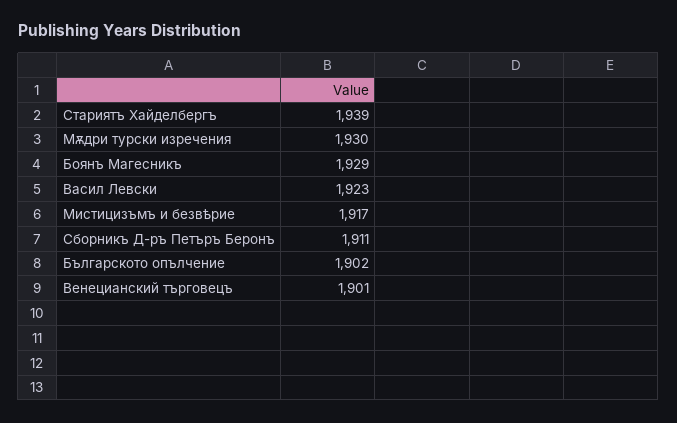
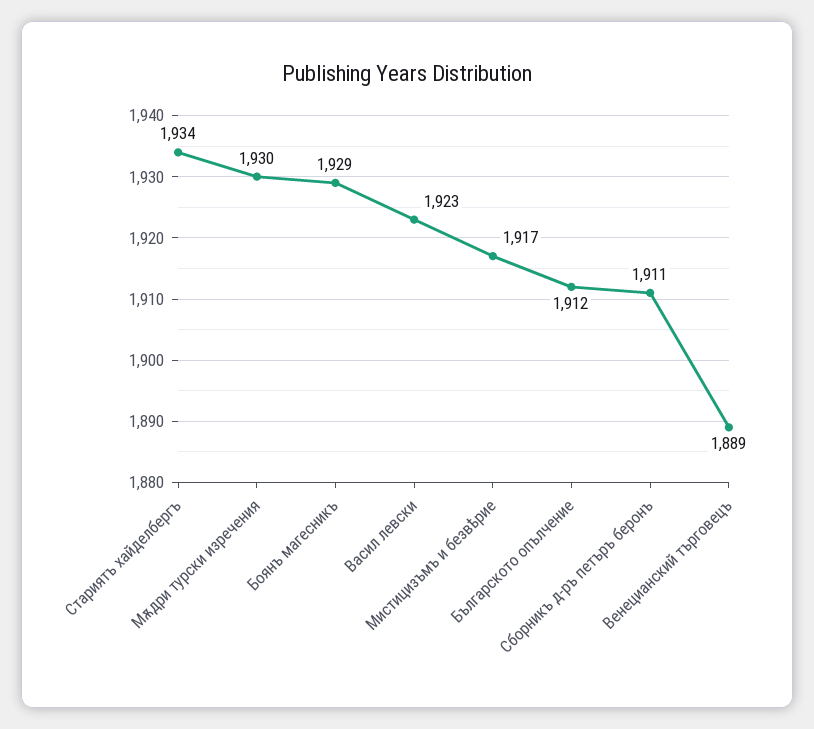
  {
-   "Стариятъ Хайделбергъ": 1939,
+   "Стариятъ Хайделбергъ": 1934,
    "Мѫдри турски изречения": 1930,
    "Боянъ Магесникъ": 1929,
    "Васил Левски": 1923,
    "Мистицизъмъ и безвѣрие": 1917,
    "Сборникъ Д-ръ Петъръ Беронъ": 1911,
-   "Българското опълчение": 1902,
+   "Българското опълчение": 1912,
-   "Венецианский търговецъ": 1901
+   "Венецианский търговецъ": 1889
  }

